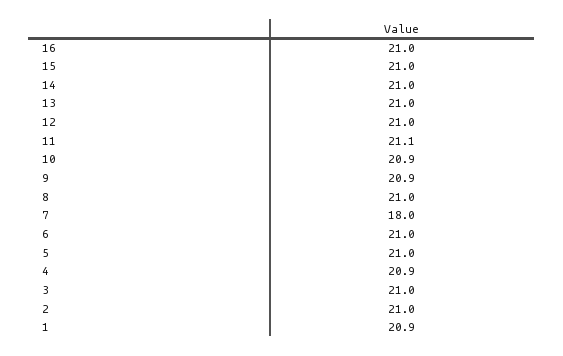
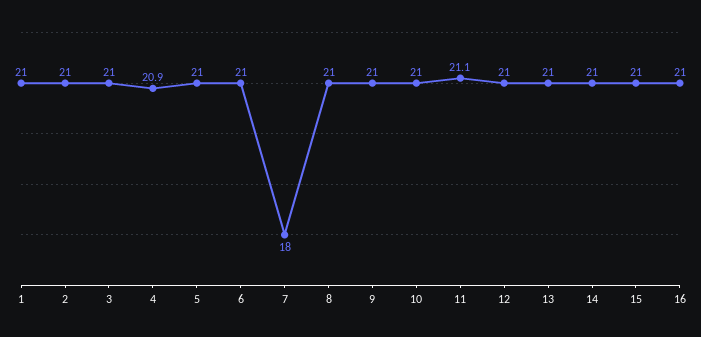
  {
    "16": 21,
    "15": 21,
    "14": 21,
    "13": 21,
    "12": 21,
    "11": 21.1,
-   "10": 20.9,
+   "10": 21,
-   "9": 20.9,
+   "9": 21,
    "8": 21,
    "7": 18,
    "6": 21,
    "5": 21,
    "4": 20.9,
    "3": 21,
    "2": 21,
-   "1": 20.9
+   "1": 21
  }

